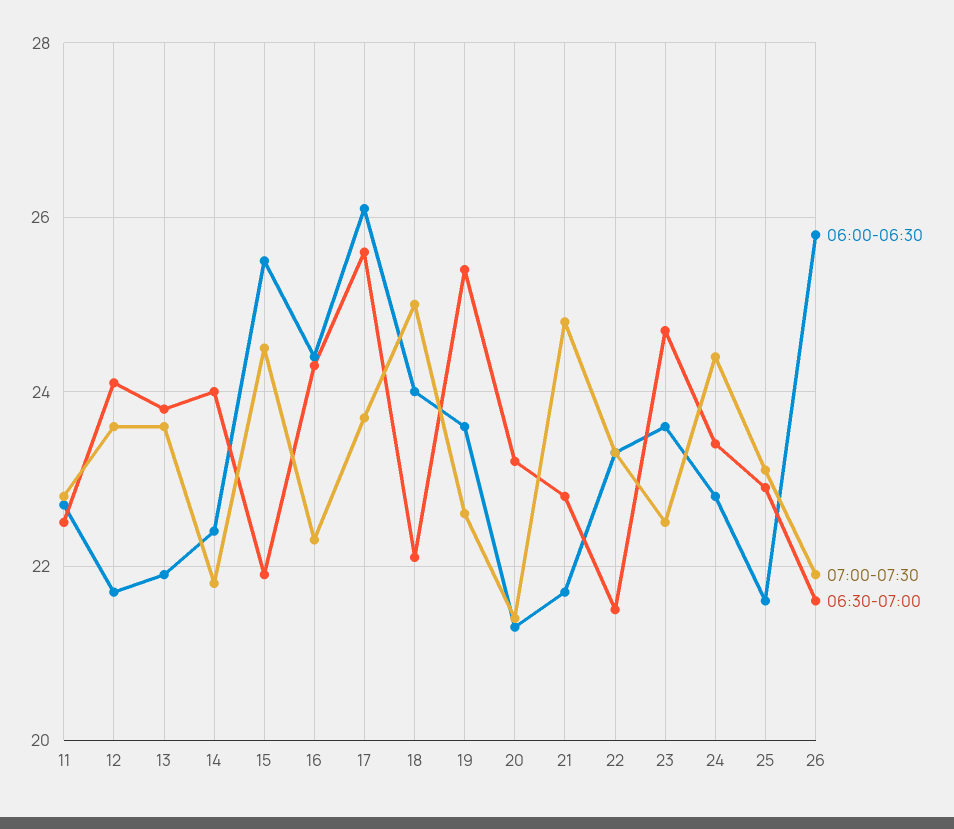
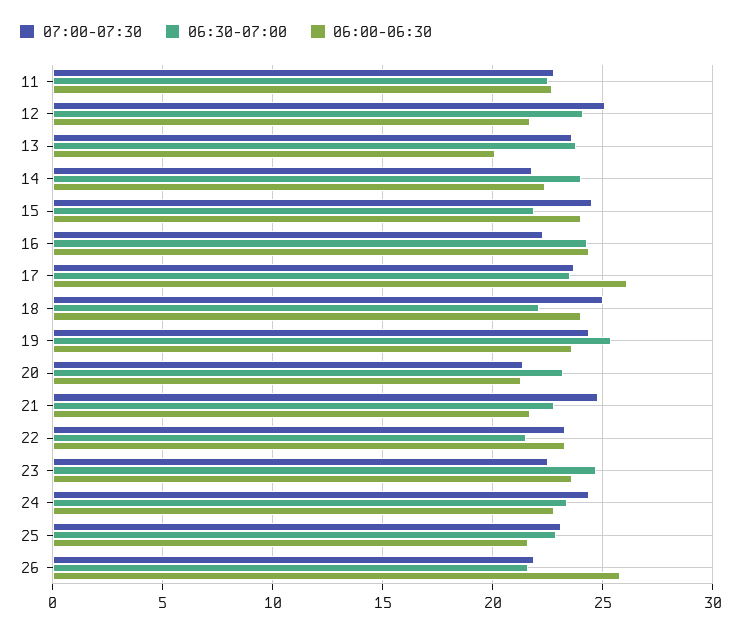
  {
    "06:00-06:30": {
      "11": 22.5,
      "12": 21.5,
-     "13": 22,
+     "13": 20,
      "14": 22.5,
-     "15": 25.5,
+     "15": 24,
      "16": 24.5,
      "17": 26,
      "18": 24,
      "19": 23.5,
      "20": 21.5,
      "21": 21.5,
      "22": 23.5,
      "23": 23.5,
      "24": 23,
      "25": 21.5,
      "26": 26
    },
    "07:00-07:30": {
      "11": 23,
-     "12": 23.5,
+     "12": 25,
      "13": 23.5,
      "14": 22,
      "15": 24.5,
      "16": 22.5,
      "17": 23.5,
      "18": 25,
-     "19": 22.5,
+     "19": 24.5,
      "20": 21.5,
      "21": 25,
      "22": 23.5,
      "23": 22.5,
      "24": 24.5,
      "25": 23,
      "26": 22
    },
    "06:30-07:00": {
      "11": 22.5,
      "12": 24,
      "13": 24,
      "14": 24,
      "15": 22,
      "16": 24.5,
-     "17": 25.5,
+     "17": 23.5,
      "18": 22,
      "19": 25.5,
      "20": 23,
      "21": 23,
      "22": 21.5,
      "23": 24.5,
      "24": 23.5,
      "25": 23,
      "26": 21.5
    }
  }

